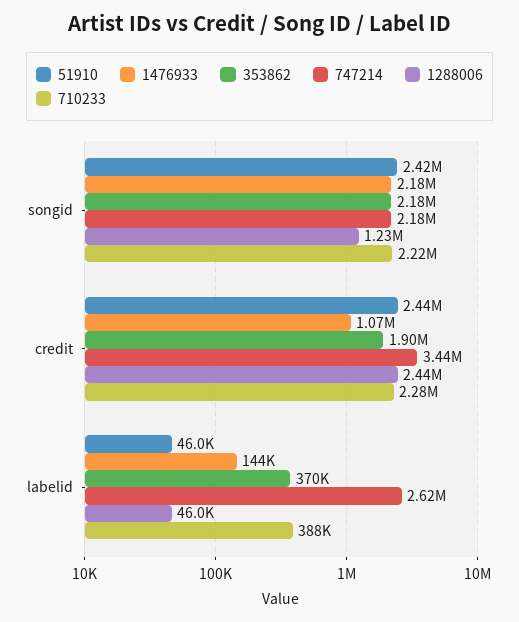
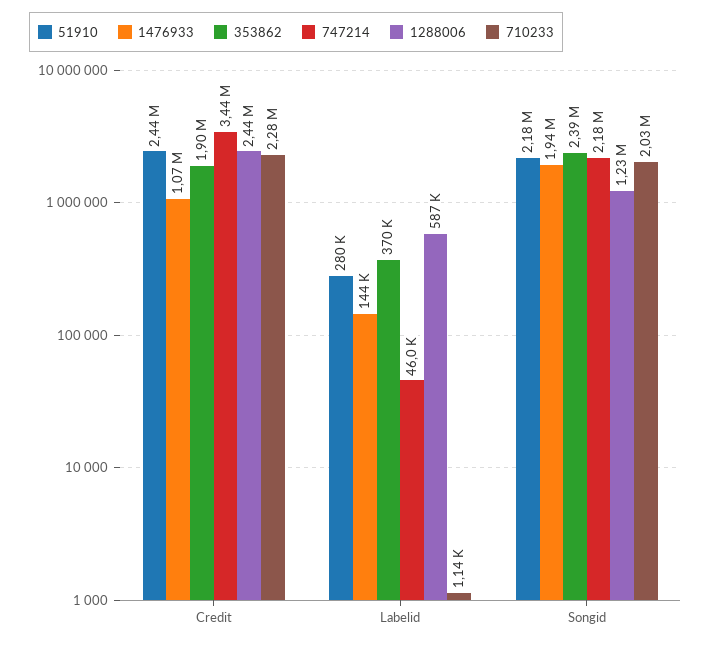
  {
    "51910": {
-     "songid": 2420000,
+     "songid": 2180000,
      "credit": 2440000,
-     "labelid": 46000
+     "labelid": 280000
    },
    "1476933": {
-     "songid": 2180000,
+     "songid": 1940000,
      "credit": 1070000,
      "labelid": 144000
    },
    "353862": {
-     "songid": 2180000,
+     "songid": 2390000,
      "credit": 1900000,
      "labelid": 370000
    },
    "747214": {
      "songid": 2180000,
      "credit": 3440000,
-     "labelid": 2620000
+     "labelid": 46000
    },
    "1288006": {
      "songid": 1230000,
      "credit": 2440000,
-     "labelid": 46000
+     "labelid": 587000
    },
    "710233": {
-     "songid": 2220000,
+     "songid": 2030000,
      "credit": 2280000,
-     "labelid": 388000
+     "labelid": 1140
    }
  }

